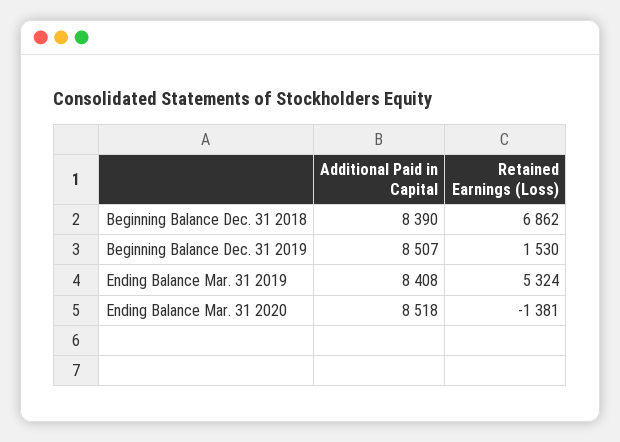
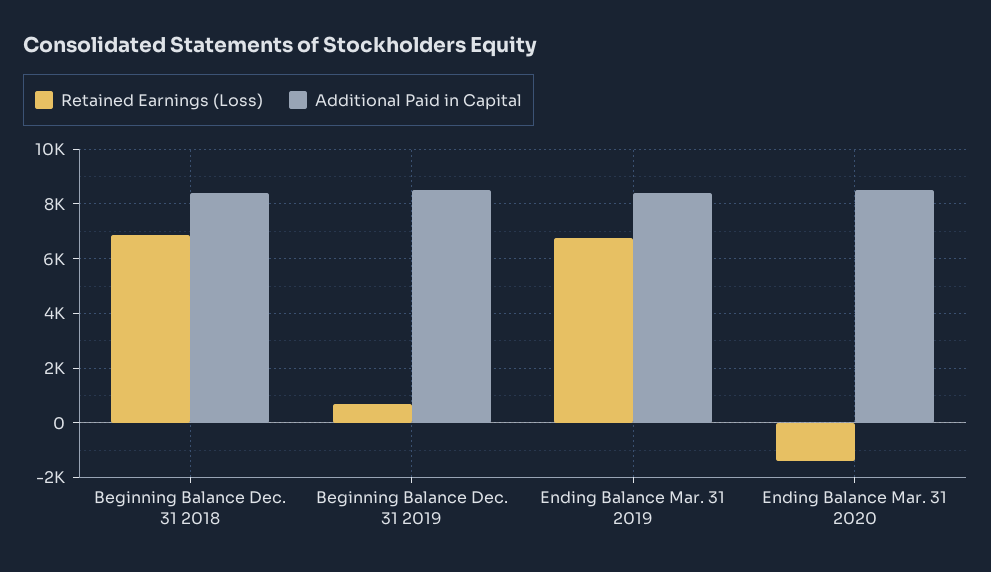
  {
    "Additional Paid in Capital": {
      "Beginning Balance Dec. 31 2018": 8390,
      "Beginning Balance Dec. 31 2019": 8507,
      "Ending Balance Mar. 31 2019": 8408,
      "Ending Balance Mar. 31 2020": 8518
    },
    "Retained Earnings (Loss)": {
      "Beginning Balance Dec. 31 2018": 6862,
-     "Beginning Balance Dec. 31 2019": 1530,
+     "Beginning Balance Dec. 31 2019": 750,
-     "Ending Balance Mar. 31 2019": 5324,
+     "Ending Balance Mar. 31 2019": 6750,
      "Ending Balance Mar. 31 2020": -1381
    }
  }

